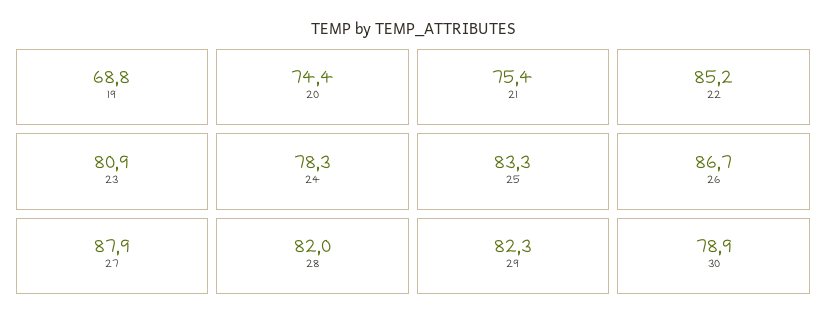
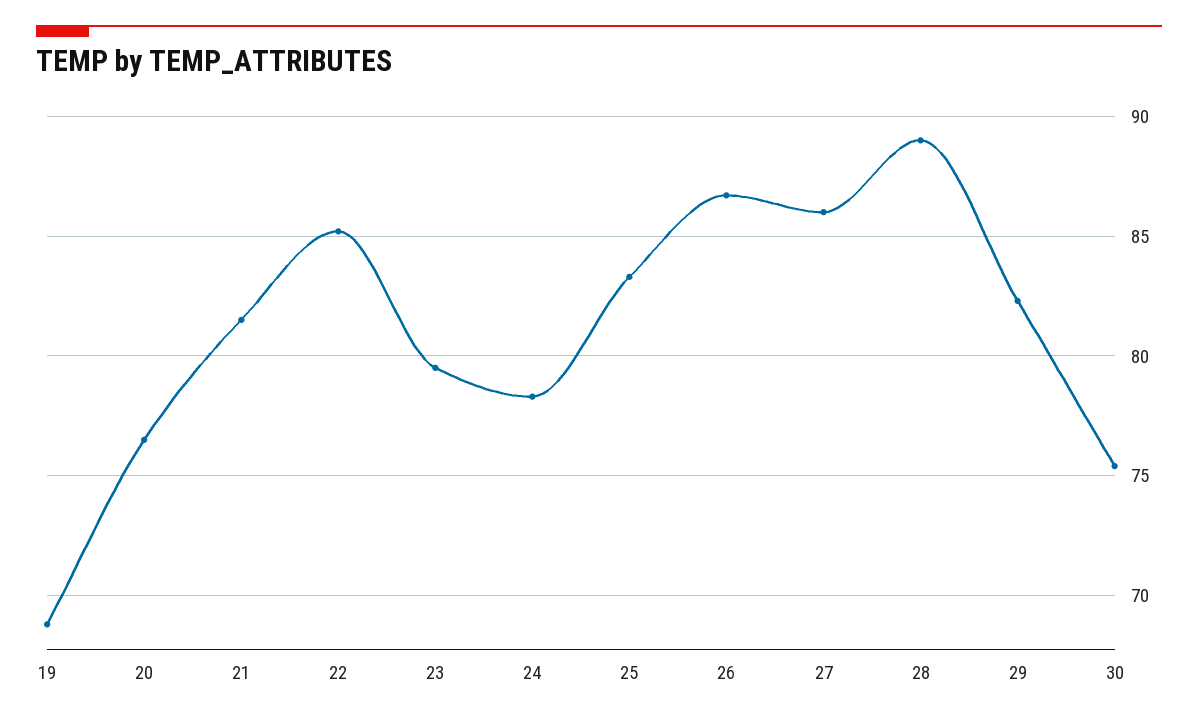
  {
    "19": 68.8,
-   "20": 74.4,
+   "20": 76.5,
-   "21": 75.4,
+   "21": 81.5,
    "22": 85.2,
-   "23": 80.9,
+   "23": 79.5,
    "24": 78.3,
    "25": 83.3,
    "26": 86.7,
-   "27": 87.9,
+   "27": 86,
-   "28": 82,
+   "28": 89,
    "29": 82.3,
-   "30": 78.9
+   "30": 75.5
  }

